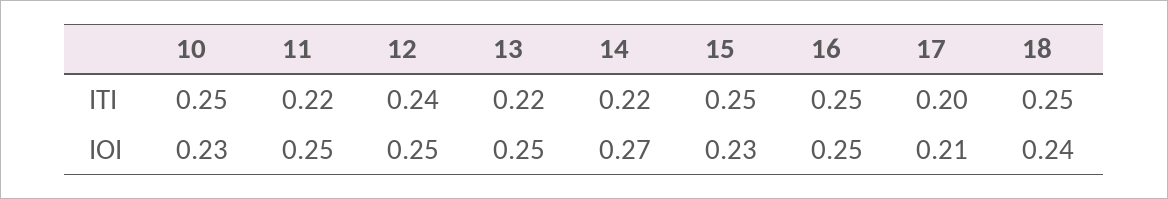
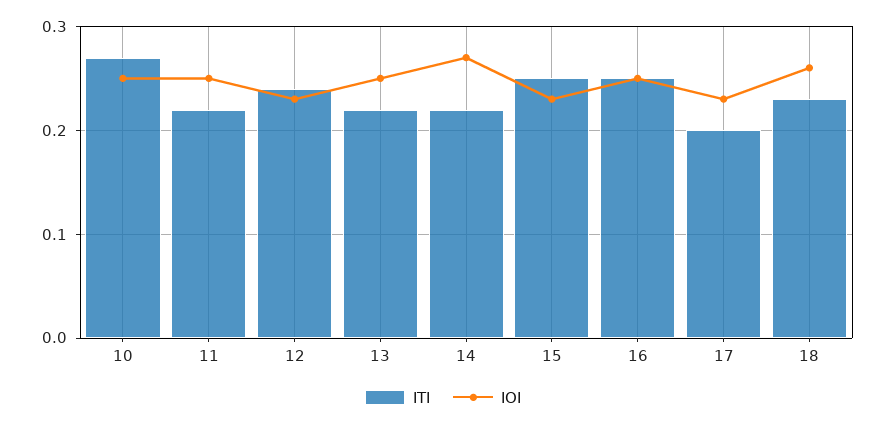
  {
    "ITI": {
-     "10": 0.25,
+     "10": 0.27,
      "11": 0.22,
      "12": 0.24,
      "13": 0.22,
      "14": 0.22,
      "15": 0.25,
      "16": 0.25,
      "17": 0.2,
-     "18": 0.25
+     "18": 0.23
    },
    "IOI": {
-     "10": 0.23,
+     "10": 0.25,
      "11": 0.25,
-     "12": 0.25,
+     "12": 0.23,
      "13": 0.25,
      "14": 0.27,
      "15": 0.23,
      "16": 0.25,
-     "17": 0.21,
+     "17": 0.23,
-     "18": 0.24
+     "18": 0.26
    }
  }

